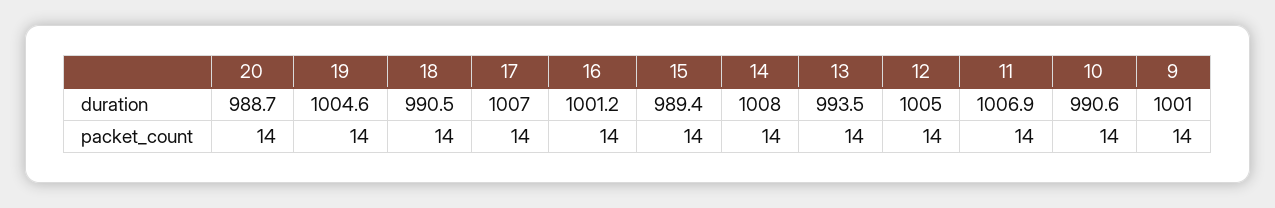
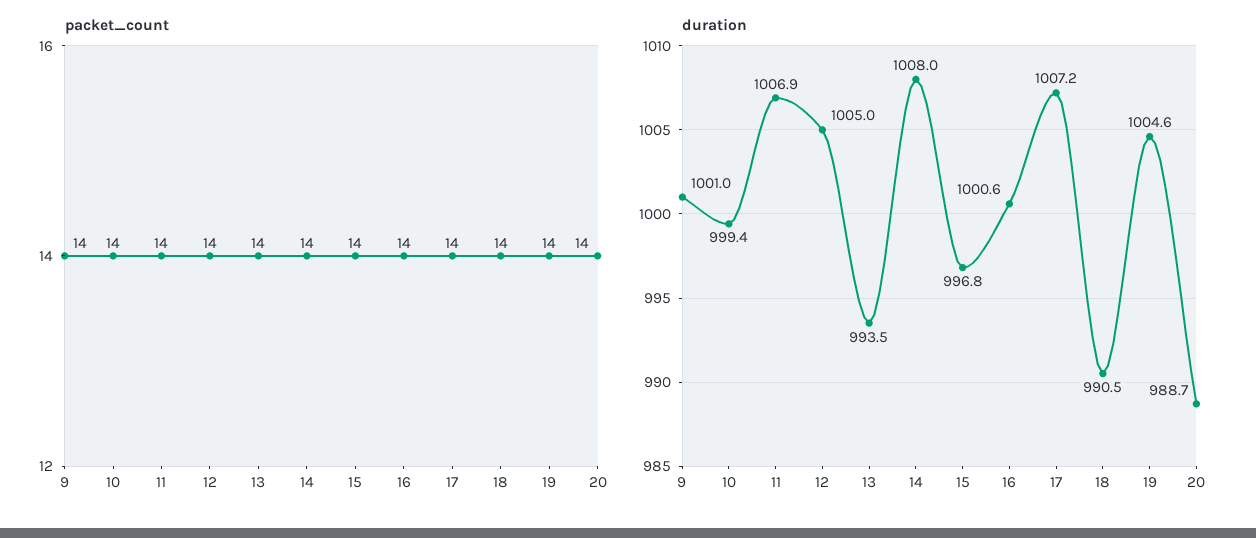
  {
    "duration": {
      "20": 988.7,
      "19": 1004.6,
      "18": 990.5,
-     "17": 1007,
+     "17": 1007.2,
-     "16": 1001.2,
+     "16": 1000.6,
-     "15": 989.4,
+     "15": 996.8,
      "14": 1008,
      "13": 993.5,
      "12": 1005,
      "11": 1006.9,
-     "10": 990.6,
+     "10": 999.4,
      "9": 1001
    },
    "packet_count": {
      "20": 14,
      "19": 14,
      "18": 14,
      "17": 14,
      "16": 14,
      "15": 14,
      "14": 14,
      "13": 14,
      "12": 14,
      "11": 14,
      "10": 14,
      "9": 14
    }
  }

